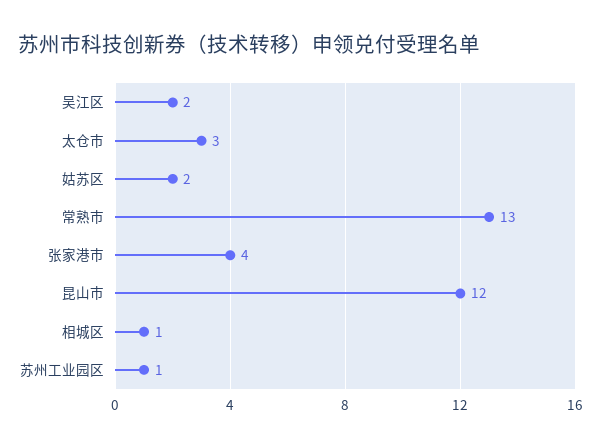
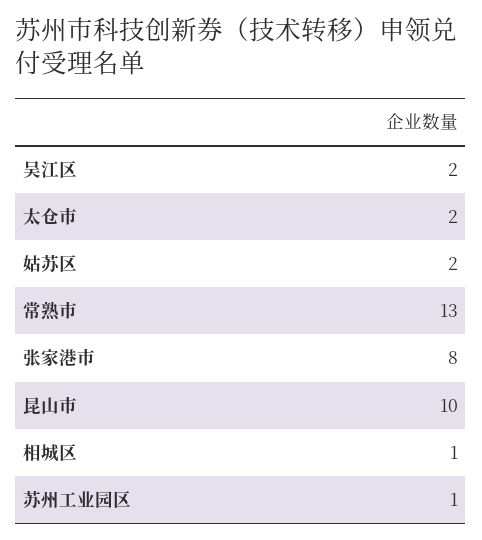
  {
    "吴江区": 2,
-   "太仓市": 3,
+   "太仓市": 2,
    "姑苏区": 2,
    "常熟市": 13,
-   "张家港市": 4,
+   "张家港市": 8,
-   "昆山市": 12,
+   "昆山市": 10,
    "相城区": 1,
    "苏州工业园区": 1
  }

